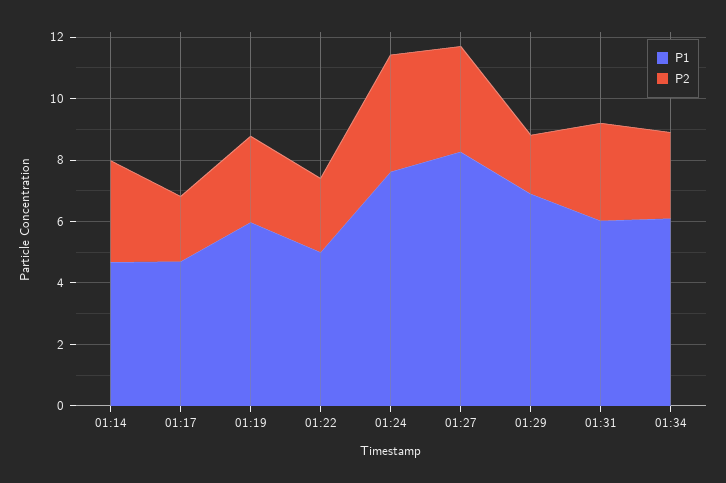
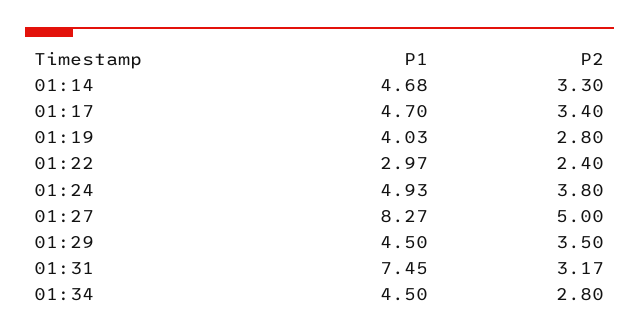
  {
    "P1": {
      "01:14": 4.68,
      "01:17": 4.7,
-     "01:19": 6,
+     "01:19": 4.03,
-     "01:22": 5,
+     "01:22": 2.97,
-     "01:24": 7.5,
+     "01:24": 4.93,
      "01:27": 8.27,
-     "01:29": 7,
+     "01:29": 4.5,
-     "01:31": 6,
+     "01:31": 7.45,
-     "01:34": 6
+     "01:34": 4.5
    },
    "P2": {
      "01:14": 3.3,
-     "01:17": 2,
+     "01:17": 3.4,
      "01:19": 2.8,
      "01:22": 2.4,
      "01:24": 3.8,
-     "01:27": 3.5,
+     "01:27": 5,
-     "01:29": 2,
+     "01:29": 3.5,
      "01:31": 3.17,
      "01:34": 2.8
    }
  }

